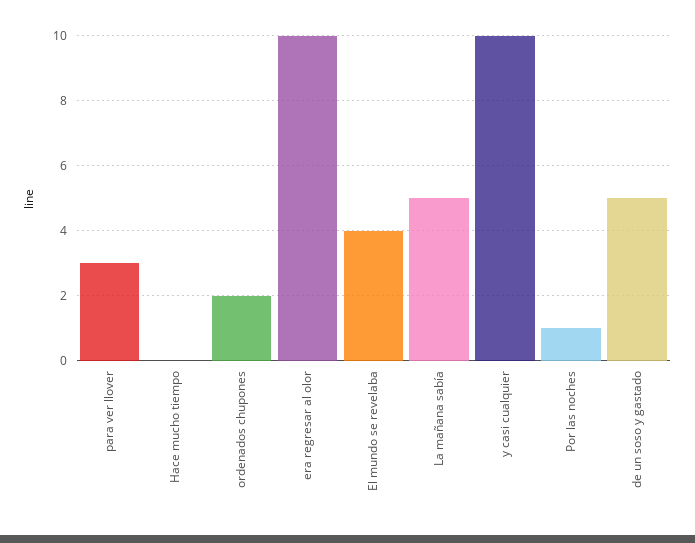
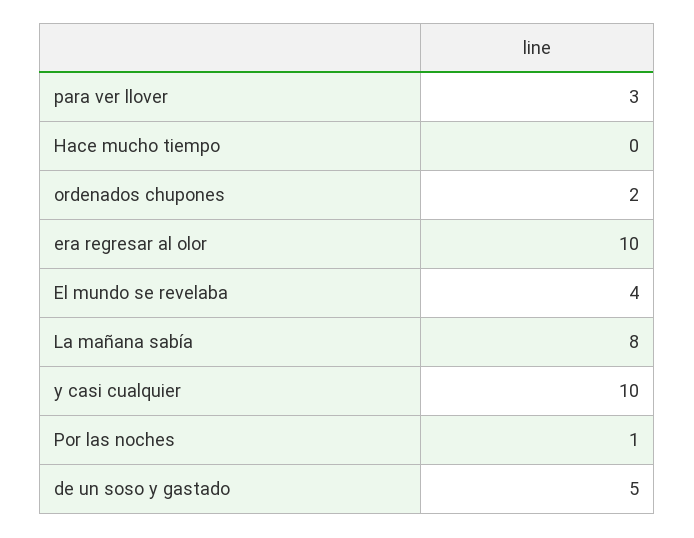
  {
    "para ver llover": 3,
    "Hace mucho tiempo": 0,
    "ordenados chupones": 2,
    "era regresar al olor": 10,
    "El mundo se revelaba": 4,
-   "La mañana sabía": 5,
+   "La mañana sabía": 8,
    "y casi cualquier": 10,
    "Por las noches": 1,
    "de un soso y gastado": 5
  }

